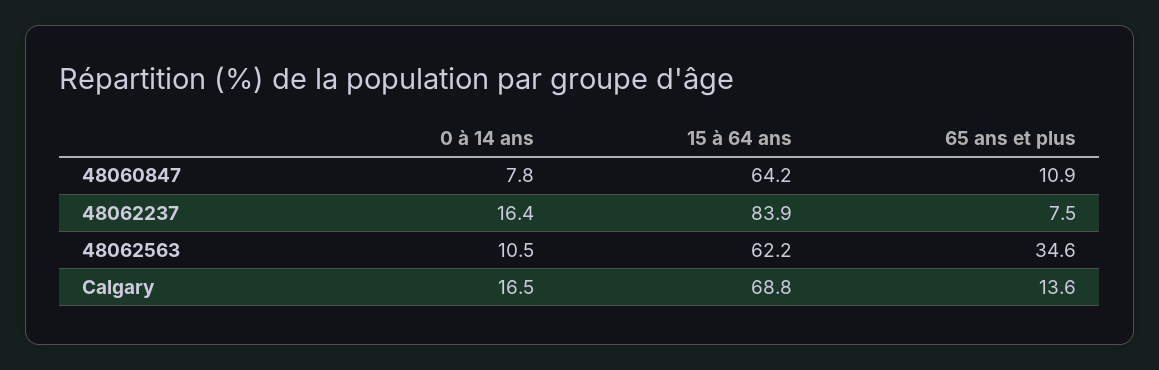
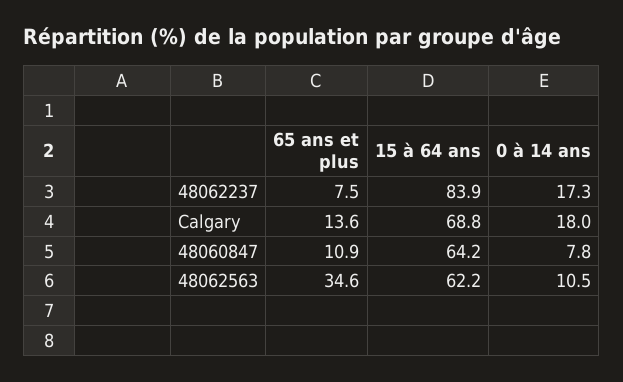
  {
    "0 à 14 ans": {
      "48060847": 7.8,
-     "48062237": 16.4,
+     "48062237": 17.3,
      "48062563": 10.5,
-     "Calgary": 16.5
+     "Calgary": 18
    },
    "15 à 64 ans": {
      "48060847": 64.2,
      "48062237": 83.9,
      "48062563": 62.2,
      "Calgary": 68.8
    },
    "65 ans et plus": {
      "48060847": 10.9,
      "48062237": 7.5,
      "48062563": 34.6,
      "Calgary": 13.6
    }
  }

